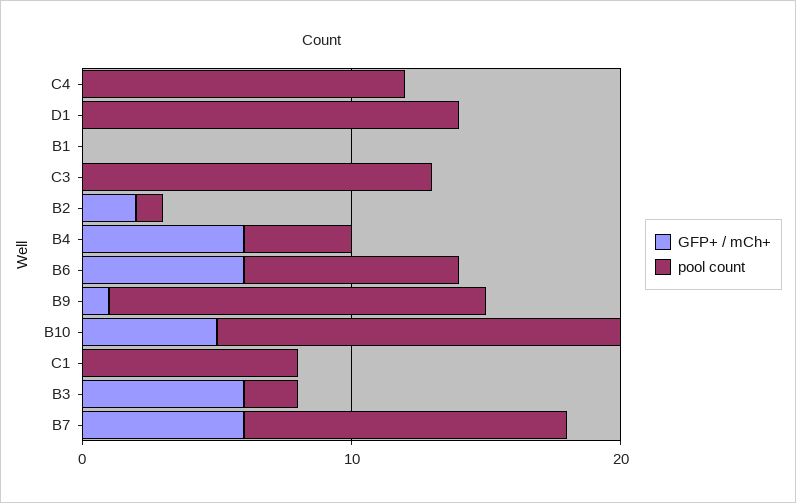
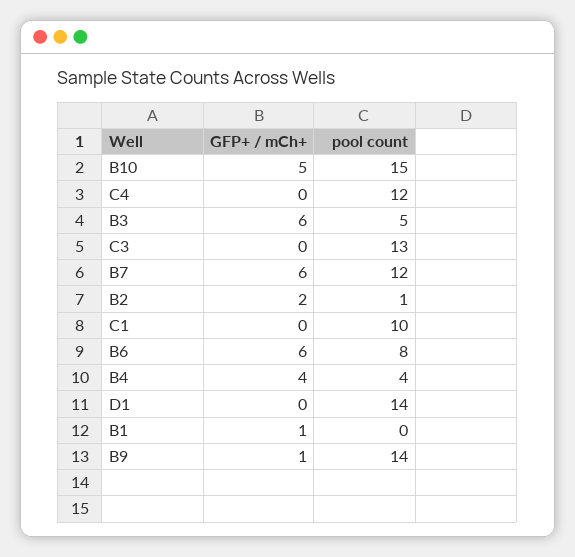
  {
    "GFP+ / mCh+": {
      "C4": 0,
      "D1": 0,
-     "B1": 0,
+     "B1": 1,
      "C3": 0,
      "B2": 2,
-     "B4": 6,
+     "B4": 4,
      "B6": 6,
      "B9": 1,
      "B10": 5,
      "C1": 0,
      "B3": 6,
      "B7": 6
    },
    "pool count": {
      "C4": 12,
      "D1": 14,
      "B1": 0,
      "C3": 13,
      "B2": 1,
      "B4": 4,
      "B6": 8,
      "B9": 14,
      "B10": 15,
-     "C1": 8,
+     "C1": 10,
-     "B3": 2,
+     "B3": 5,
      "B7": 12
    }
  }

